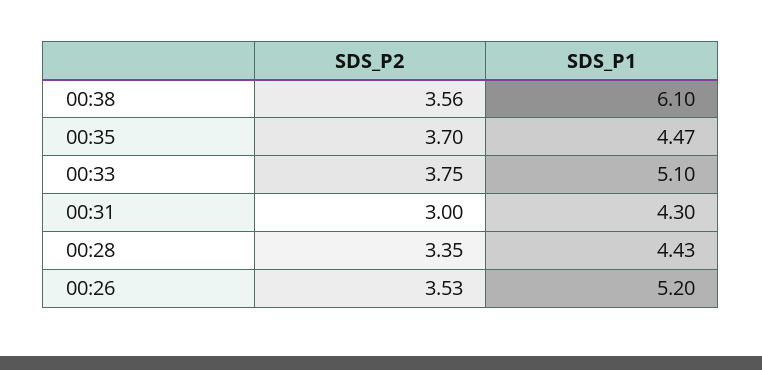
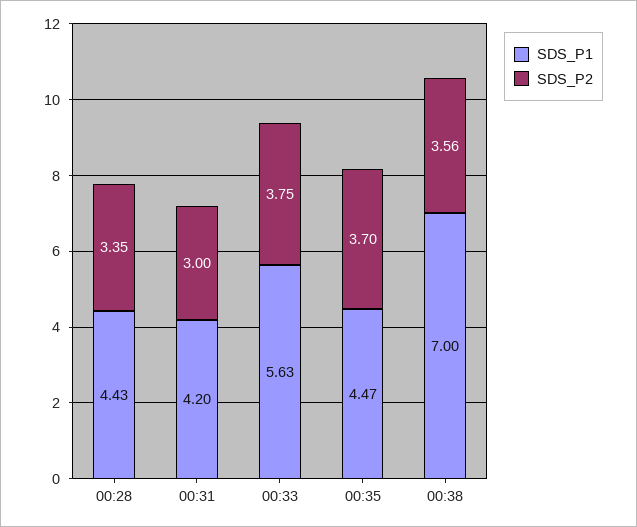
  {
    "SDS_P2": {
      "00:38": 3.56,
      "00:35": 3.7,
      "00:33": 3.75,
      "00:31": 3,
-     "00:28": 3.35,
+     "00:28": 3.35
-     "00:26": 3.53
    },
    "SDS_P1": {
-     "00:38": 6.1,
+     "00:38": 7,
      "00:35": 4.47,
-     "00:33": 5.1,
+     "00:33": 5.63,
-     "00:31": 4.3,
+     "00:31": 4.2,
-     "00:28": 4.43,
+     "00:28": 4.43
-     "00:26": 5.2
    }
  }

